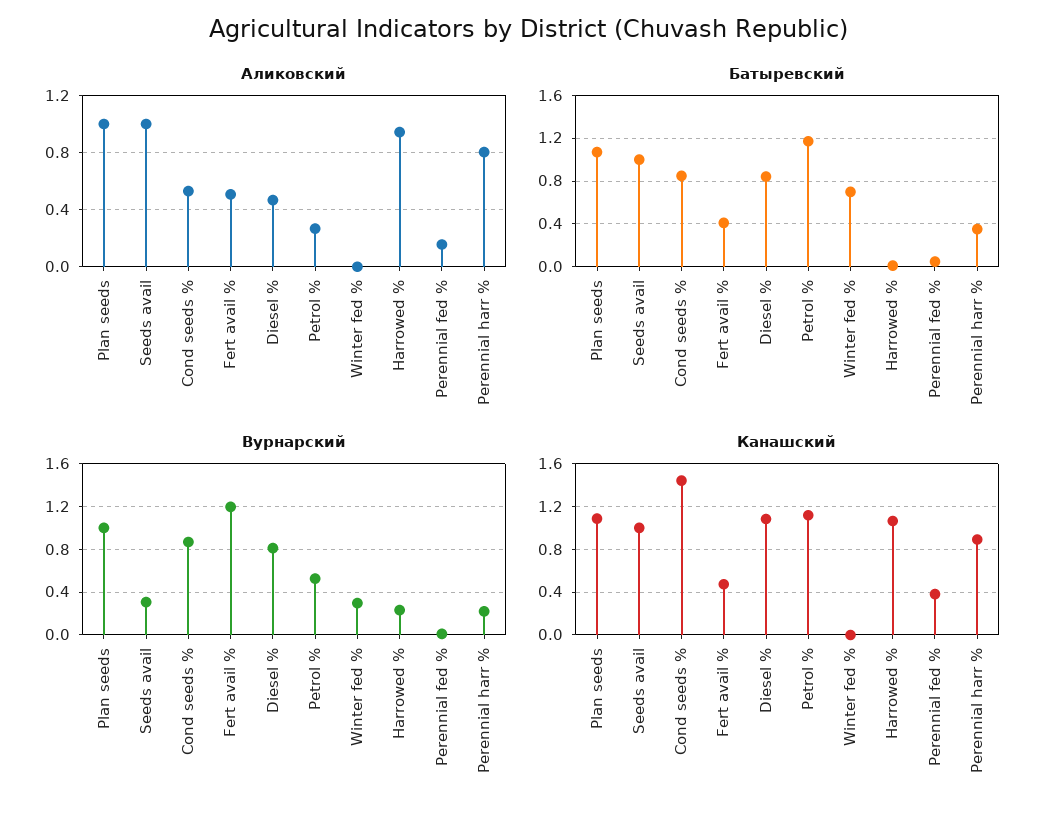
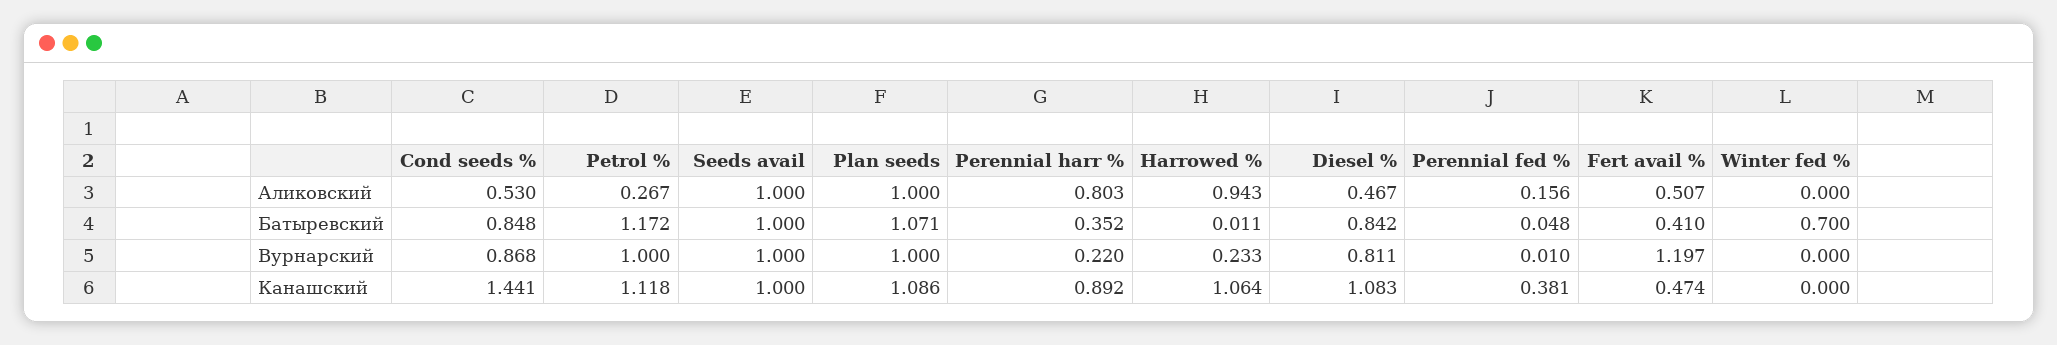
  {
    "Аликовский": {
      "Plan seeds": 1,
      "Seeds avail": 1,
      "Cond seeds %": 0.53,
      "Fert avail %": 0.507,
      "Diesel %": 0.467,
      "Petrol %": 0.267,
      "Winter fed %": 0,
      "Harrowed %": 0.943,
      "Perennial fed %": 0.156,
      "Perennial harr %": 0.803
    },
    "Батыревский": {
      "Plan seeds": 1.071,
      "Seeds avail": 1,
      "Cond seeds %": 0.848,
      "Fert avail %": 0.41,
      "Diesel %": 0.842,
      "Petrol %": 1.172,
      "Winter fed %": 0.7,
      "Harrowed %": 0.011,
      "Perennial fed %": 0.048,
      "Perennial harr %": 0.352
    },
    "Вурнарский": {
      "Plan seeds": 1,
-     "Seeds avail": 0.3,
+     "Seeds avail": 1,
      "Cond seeds %": 0.868,
      "Fert avail %": 1.197,
      "Diesel %": 0.811,
-     "Petrol %": 0.5,
+     "Petrol %": 1,
-     "Winter fed %": 0.3,
+     "Winter fed %": 0,
      "Harrowed %": 0.233,
      "Perennial fed %": 0.01,
      "Perennial harr %": 0.22
    },
    "Канашский": {
      "Plan seeds": 1.086,
      "Seeds avail": 1,
      "Cond seeds %": 1.441,
      "Fert avail %": 0.474,
      "Diesel %": 1.083,
      "Petrol %": 1.118,
      "Winter fed %": 0,
      "Harrowed %": 1.064,
      "Perennial fed %": 0.381,
      "Perennial harr %": 0.892
    }
  }

